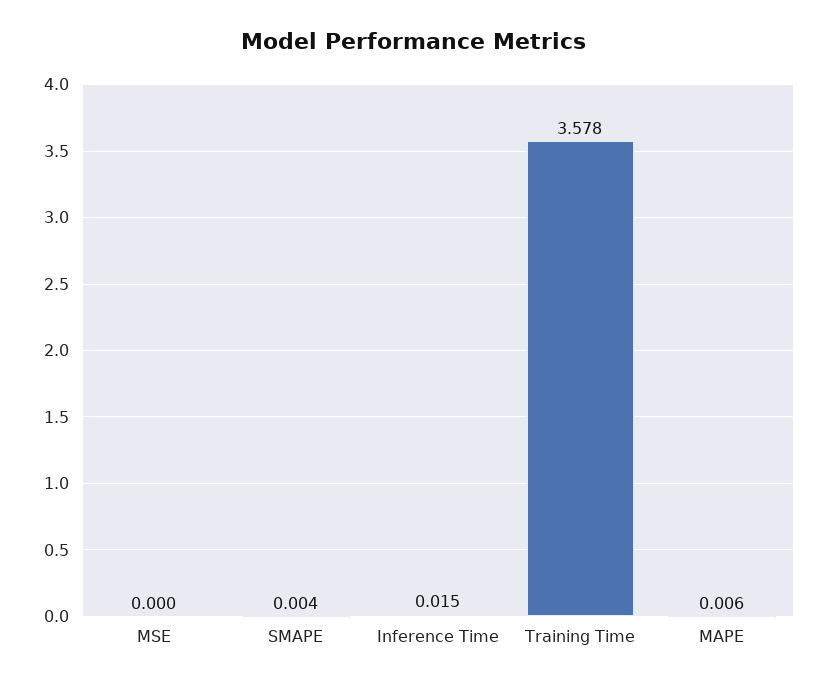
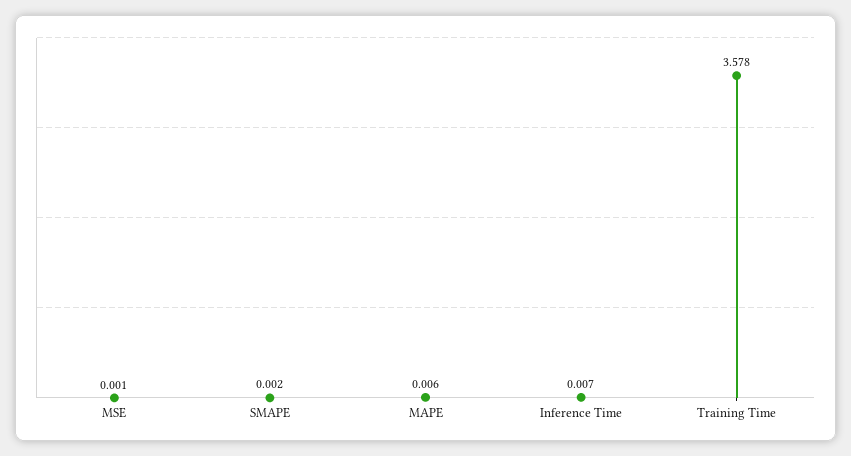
  {
-   "MSE": 0,
+   "MSE": 0.001,
-   "SMAPE": 0.004,
+   "SMAPE": 0.002,
-   "Inference Time": 0.015,
+   "Inference Time": 0.007,
    "Training Time": 3.578,
    "MAPE": 0.006
  }

